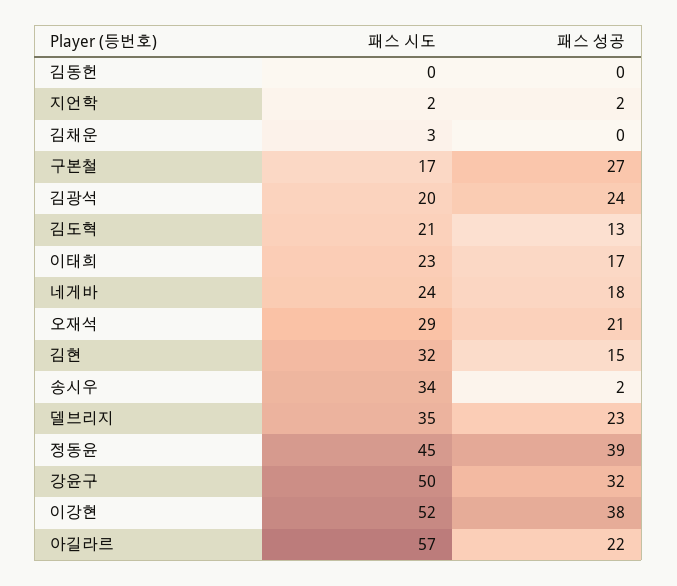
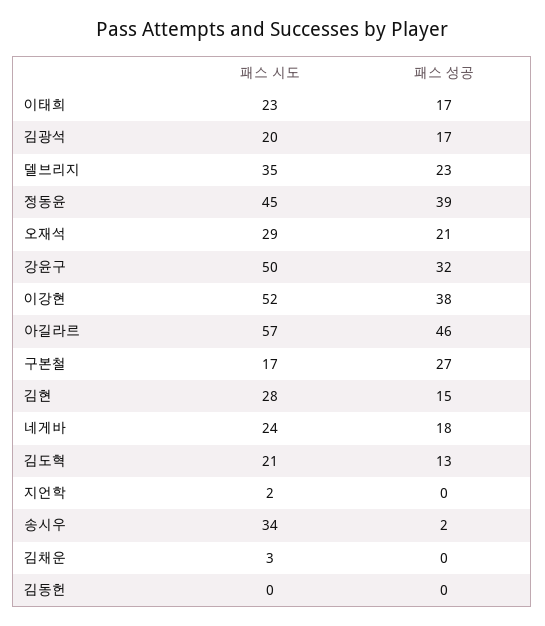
  {
    "패스 시도": {
      "김동헌": 0,
      "지언학": 2,
      "김채운": 3,
      "구본철": 17,
      "김광석": 20,
      "김도혁": 21,
      "이태희": 23,
      "네게바": 24,
      "오재석": 29,
-     "김현": 32,
+     "김현": 28,
      "송시우": 34,
      "델브리지": 35,
      "정동윤": 45,
      "강윤구": 50,
      "이강현": 52,
      "아길라르": 57
    },
    "패스 성공": {
      "김동헌": 0,
-     "지언학": 2,
+     "지언학": 0,
      "김채운": 0,
      "구본철": 27,
-     "김광석": 24,
+     "김광석": 17,
      "김도혁": 13,
      "이태희": 17,
      "네게바": 18,
      "오재석": 21,
      "김현": 15,
      "송시우": 2,
      "델브리지": 23,
      "정동윤": 39,
      "강윤구": 32,
      "이강현": 38,
-     "아길라르": 22
+     "아길라르": 46
    }
  }

